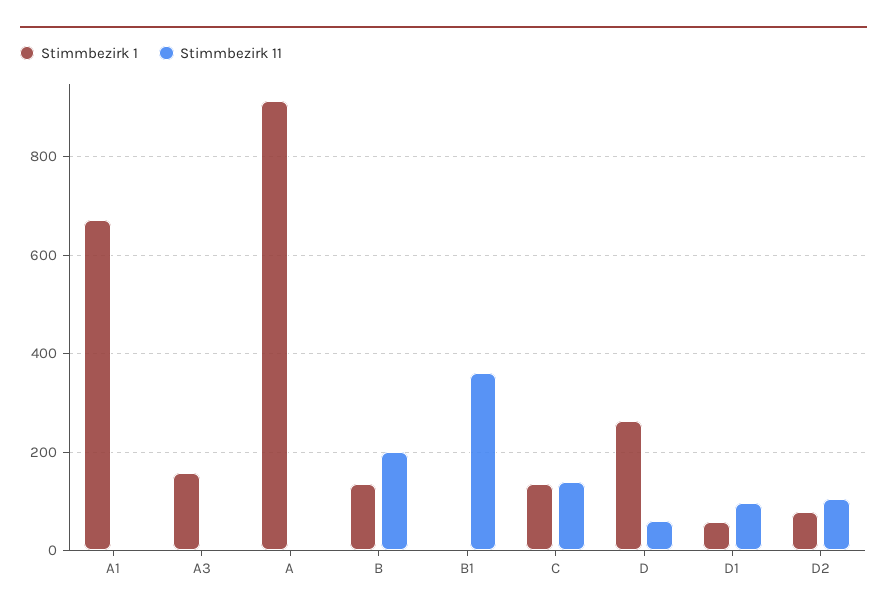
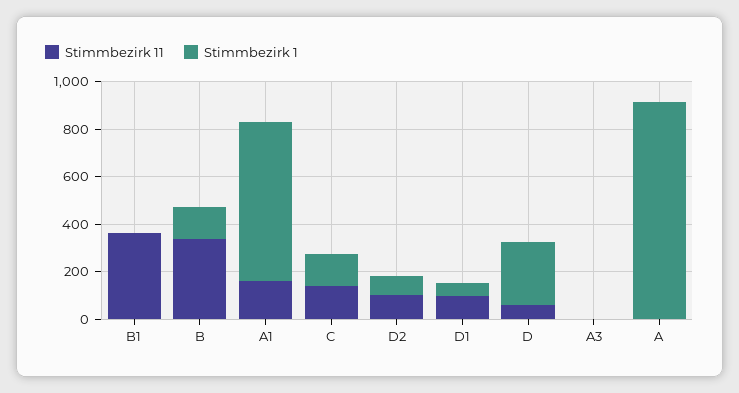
  {
    "Stimmbezirk 1": {
      "A1": 680,
-     "A3": 160,
+     "A3": 0,
      "A": 920,
      "B": 140,
      "B1": 0,
      "C": 140,
      "D": 260,
      "D1": 60,
      "D2": 80
    },
    "Stimmbezirk 11": {
-     "A1": 0,
+     "A1": 150,
      "A3": 0,
      "A": 0,
-     "B": 200,
+     "B": 350,
      "B1": 360,
      "C": 140,
      "D": 60,
      "D1": 100,
      "D2": 100
    }
  }

